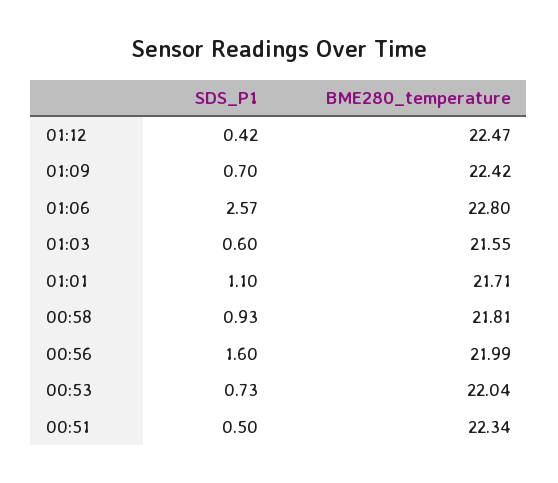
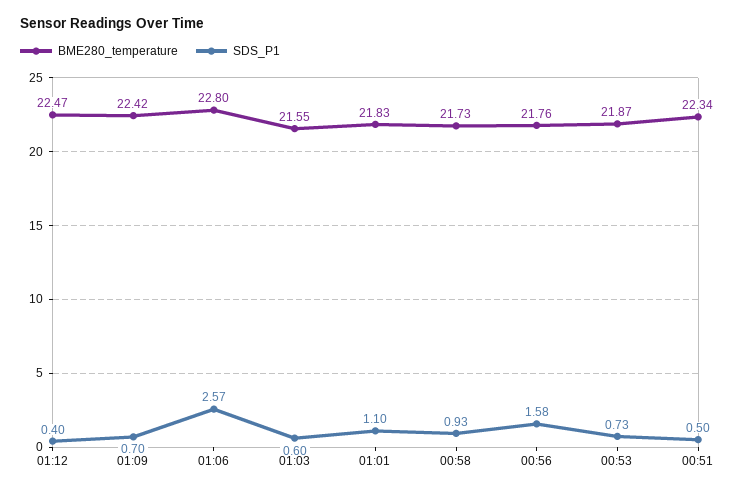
  {
    "SDS_P1": {
-     "01:12": 0.42,
+     "01:12": 0.4,
      "01:09": 0.7,
      "01:06": 2.57,
      "01:03": 0.6,
      "01:01": 1.1,
      "00:58": 0.93,
-     "00:56": 1.6,
+     "00:56": 1.58,
      "00:53": 0.73,
      "00:51": 0.5
    },
    "BME280_temperature": {
      "01:12": 22.47,
      "01:09": 22.42,
      "01:06": 22.8,
      "01:03": 21.55,
-     "01:01": 21.71,
+     "01:01": 21.83,
-     "00:58": 21.81,
+     "00:58": 21.73,
-     "00:56": 21.99,
+     "00:56": 21.76,
-     "00:53": 22.04,
+     "00:53": 21.87,
      "00:51": 22.34
    }
  }

